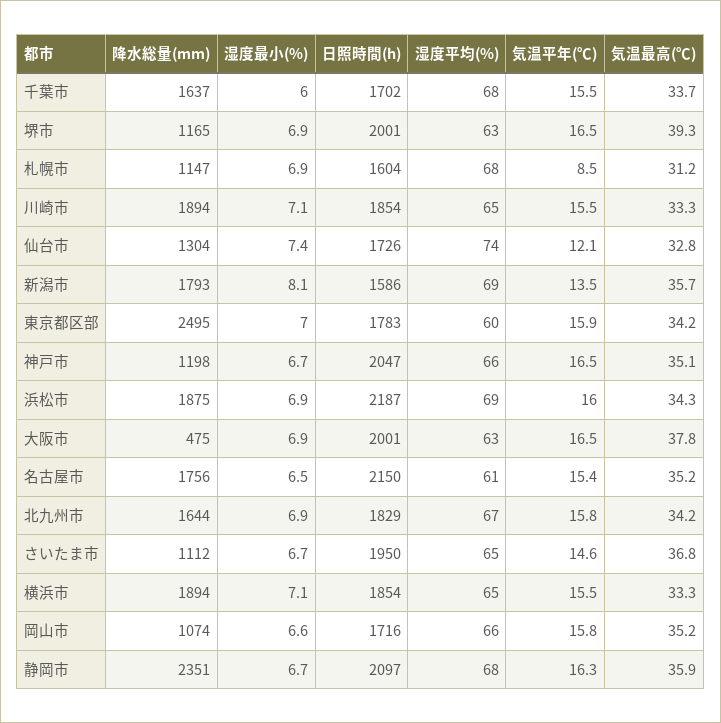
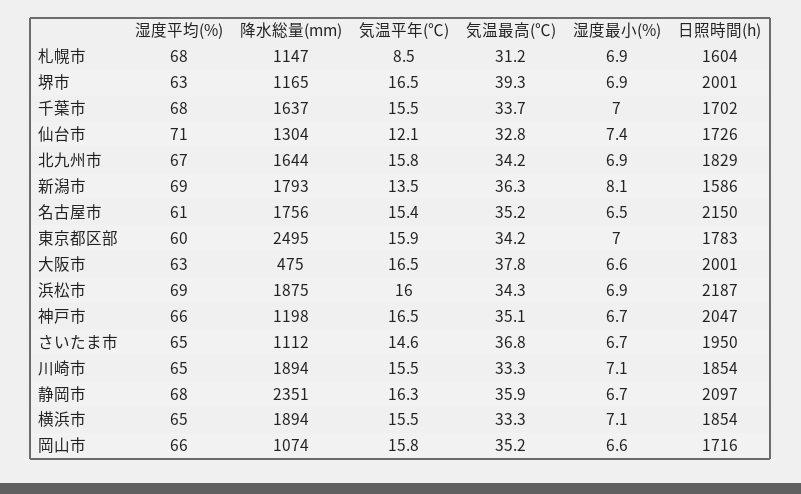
  {
    "降水総量(mm)": {
      "千葉市": 1637,
      "堺市": 1165,
      "札幌市": 1147,
      "川崎市": 1894,
      "仙台市": 1304,
      "新潟市": 1793,
      "東京都区部": 2495,
      "神戸市": 1198,
      "浜松市": 1875,
      "大阪市": 475,
      "名古屋市": 1756,
      "北九州市": 1644,
      "さいたま市": 1112,
      "横浜市": 1894,
      "岡山市": 1074,
      "静岡市": 2351
    },
    "湿度最小(%)": {
-     "千葉市": 6,
+     "千葉市": 7,
      "堺市": 6.9,
      "札幌市": 6.9,
      "川崎市": 7.1,
      "仙台市": 7.4,
      "新潟市": 8.1,
      "東京都区部": 7,
      "神戸市": 6.7,
      "浜松市": 6.9,
-     "大阪市": 6.9,
+     "大阪市": 6.6,
      "名古屋市": 6.5,
      "北九州市": 6.9,
      "さいたま市": 6.7,
      "横浜市": 7.1,
      "岡山市": 6.6,
      "静岡市": 6.7
    },
    "日照時間(h)": {
      "千葉市": 1702,
      "堺市": 2001,
      "札幌市": 1604,
      "川崎市": 1854,
      "仙台市": 1726,
      "新潟市": 1586,
      "東京都区部": 1783,
      "神戸市": 2047,
      "浜松市": 2187,
      "大阪市": 2001,
      "名古屋市": 2150,
      "北九州市": 1829,
      "さいたま市": 1950,
      "横浜市": 1854,
      "岡山市": 1716,
      "静岡市": 2097
    },
    "湿度平均(%)": {
      "千葉市": 68,
      "堺市": 63,
      "札幌市": 68,
      "川崎市": 65,
-     "仙台市": 74,
+     "仙台市": 71,
      "新潟市": 69,
      "東京都区部": 60,
      "神戸市": 66,
      "浜松市": 69,
      "大阪市": 63,
      "名古屋市": 61,
      "北九州市": 67,
      "さいたま市": 65,
      "横浜市": 65,
      "岡山市": 66,
      "静岡市": 68
    },
    "気温平年(℃)": {
      "千葉市": 15.5,
      "堺市": 16.5,
      "札幌市": 8.5,
      "川崎市": 15.5,
      "仙台市": 12.1,
      "新潟市": 13.5,
      "東京都区部": 15.9,
      "神戸市": 16.5,
      "浜松市": 16,
      "大阪市": 16.5,
      "名古屋市": 15.4,
      "北九州市": 15.8,
      "さいたま市": 14.6,
      "横浜市": 15.5,
      "岡山市": 15.8,
      "静岡市": 16.3
    },
    "気温最高(℃)": {
      "千葉市": 33.7,
      "堺市": 39.3,
      "札幌市": 31.2,
      "川崎市": 33.3,
      "仙台市": 32.8,
-     "新潟市": 35.7,
+     "新潟市": 36.3,
      "東京都区部": 34.2,
      "神戸市": 35.1,
      "浜松市": 34.3,
      "大阪市": 37.8,
      "名古屋市": 35.2,
      "北九州市": 34.2,
      "さいたま市": 36.8,
      "横浜市": 33.3,
      "岡山市": 35.2,
      "静岡市": 35.9
    }
  }

